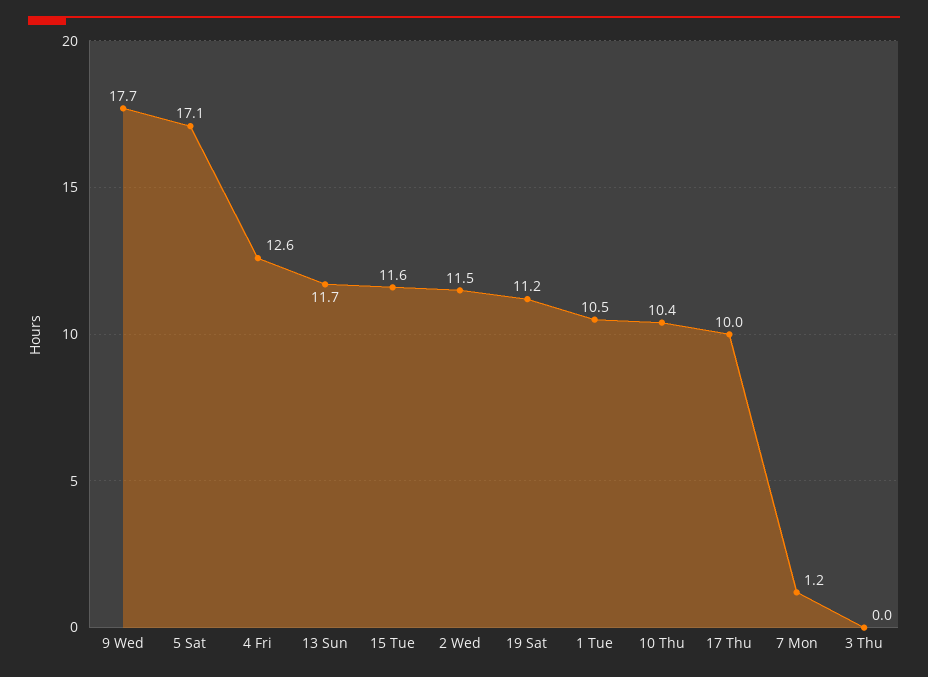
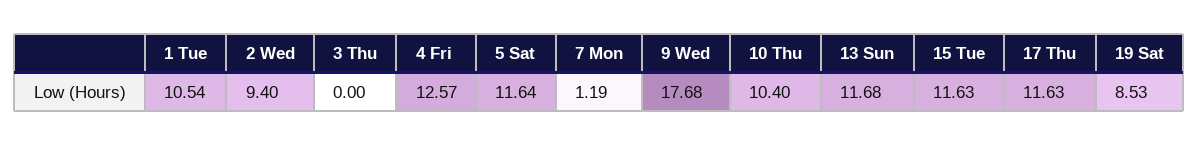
  {
    "9 Wed": 17.68,
-   "5 Sat": 17.1,
+   "5 Sat": 11.64,
    "4 Fri": 12.57,
    "13 Sun": 11.68,
    "15 Tue": 11.63,
-   "2 Wed": 11.5,
+   "2 Wed": 9.4,
-   "19 Sat": 11.2,
+   "19 Sat": 8.53,
    "1 Tue": 10.54,
    "10 Thu": 10.4,
-   "17 Thu": 10,
+   "17 Thu": 11.63,
    "7 Mon": 1.19,
    "3 Thu": 0
  }

